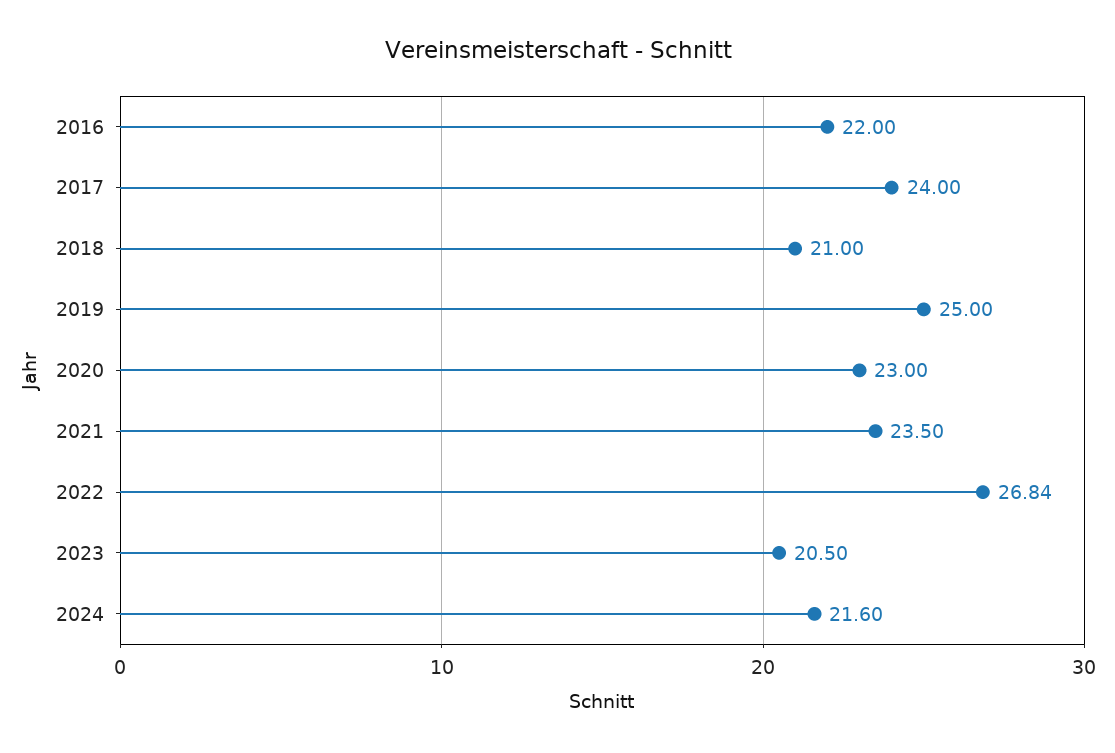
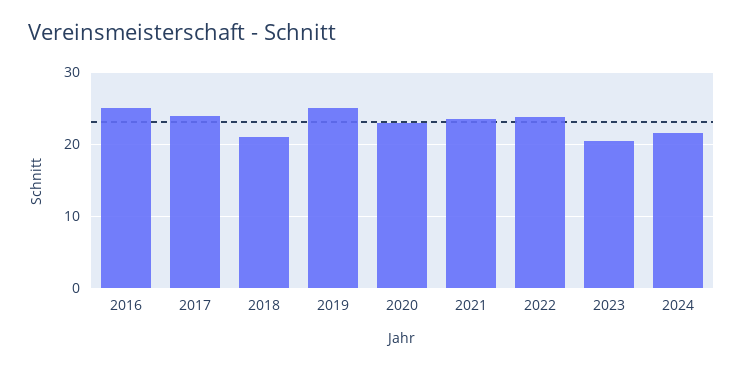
  {
-   "2016": 22,
+   "2016": 25,
    "2017": 24,
    "2018": 21,
    "2019": 25,
    "2020": 23,
    "2021": 23.5,
-   "2022": 26.84,
+   "2022": 24,
    "2023": 20.5,
    "2024": 21.6
  }

